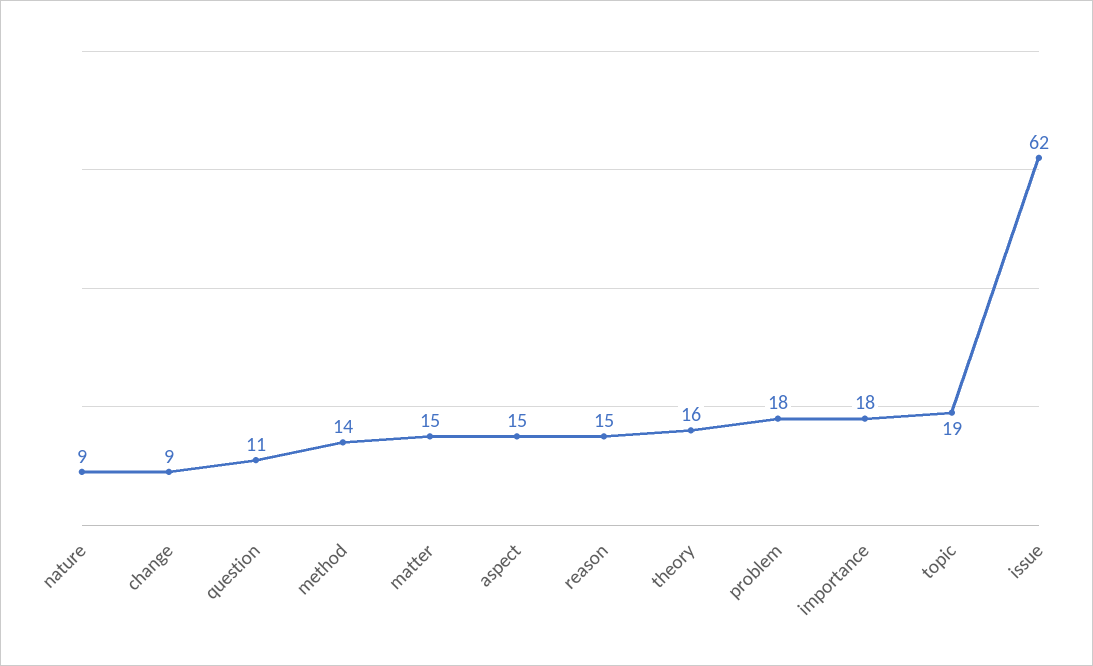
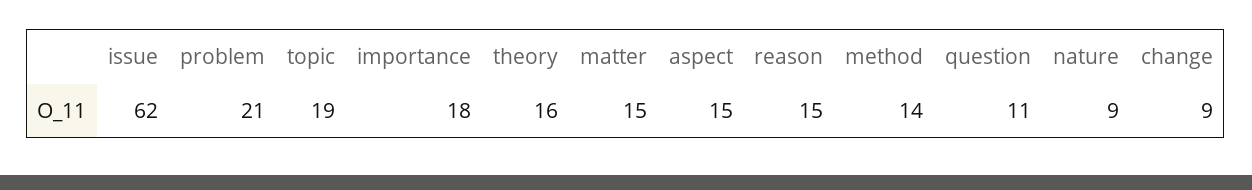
  {
    "nature": 9,
    "change": 9,
    "question": 11,
    "method": 14,
    "matter": 15,
    "aspect": 15,
    "reason": 15,
    "theory": 16,
-   "problem": 18,
+   "problem": 21,
    "importance": 18,
    "topic": 19,
    "issue": 62
  }

